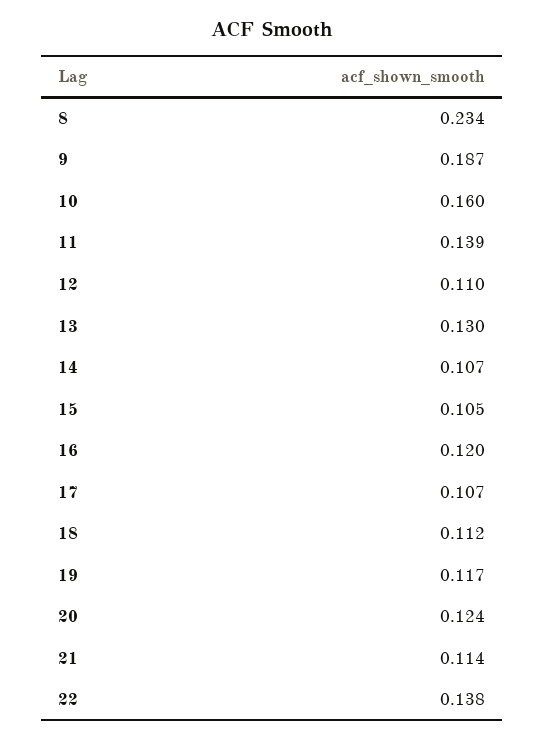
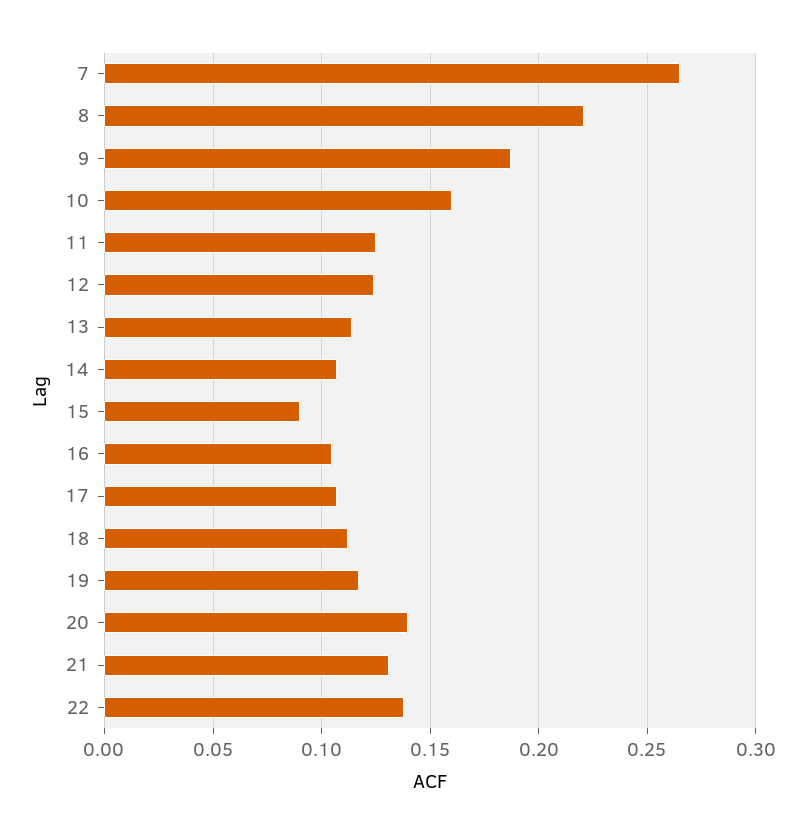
  {
-   "8": 0.234,
+   "8": 0.22,
    "9": 0.187,
    "10": 0.16,
-   "11": 0.139,
+   "11": 0.125,
-   "12": 0.11,
+   "12": 0.125,
-   "13": 0.13,
+   "13": 0.115,
    "14": 0.107,
-   "15": 0.105,
+   "15": 0.09,
-   "16": 0.12,
+   "16": 0.105,
    "17": 0.107,
    "18": 0.112,
    "19": 0.117,
-   "20": 0.124,
+   "20": 0.14,
-   "21": 0.114,
+   "21": 0.13,
-   "22": 0.138
+   "22": 0.138,
+   "7": 0.265
  }

